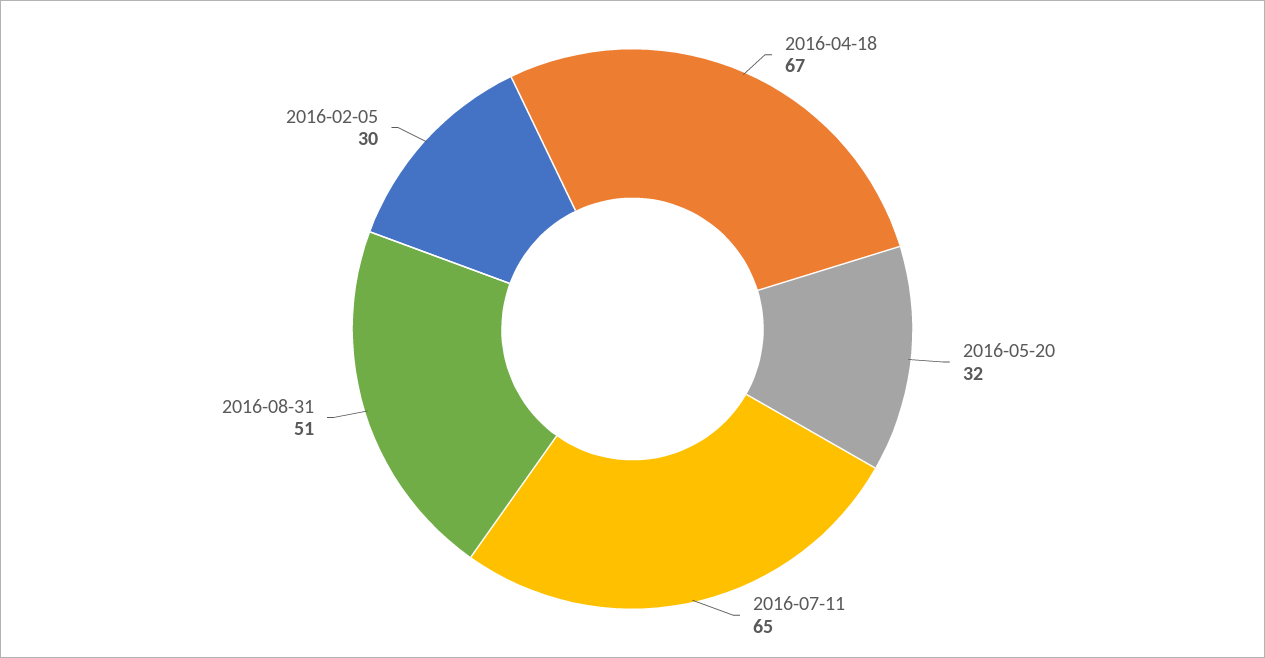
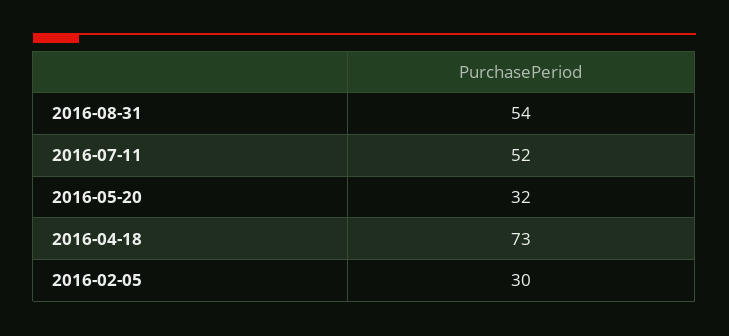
  {
-   "2016-04-18": 67,
+   "2016-04-18": 73,
    "2016-05-20": 32,
-   "2016-07-11": 65,
+   "2016-07-11": 52,
-   "2016-08-31": 51,
+   "2016-08-31": 54,
    "2016-02-05": 30
  }

